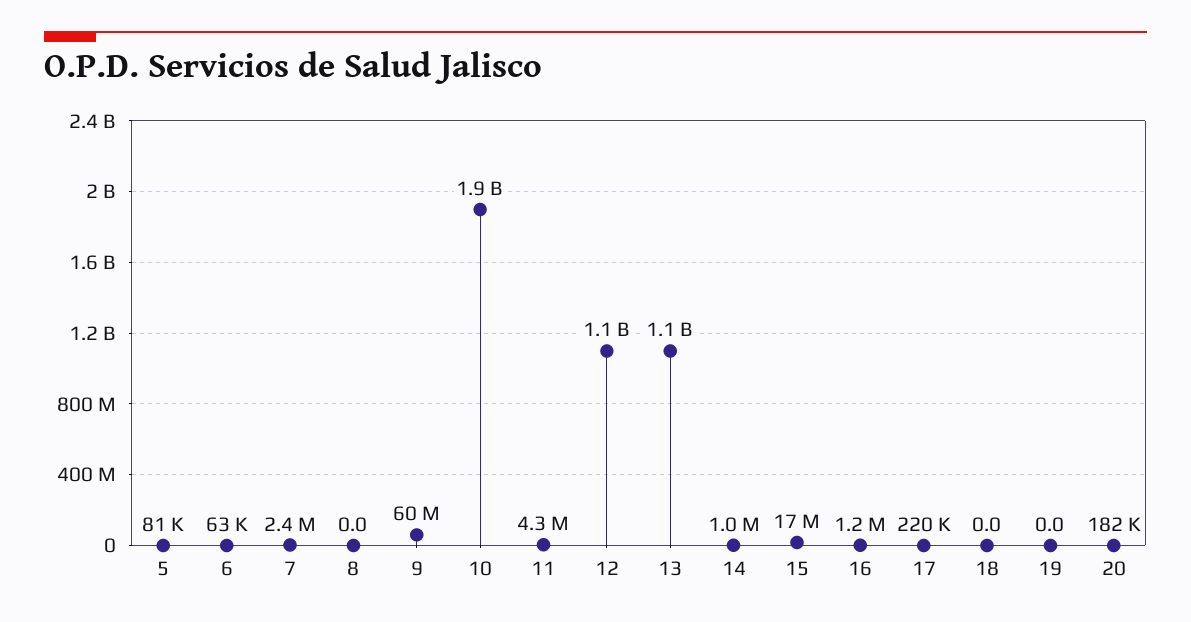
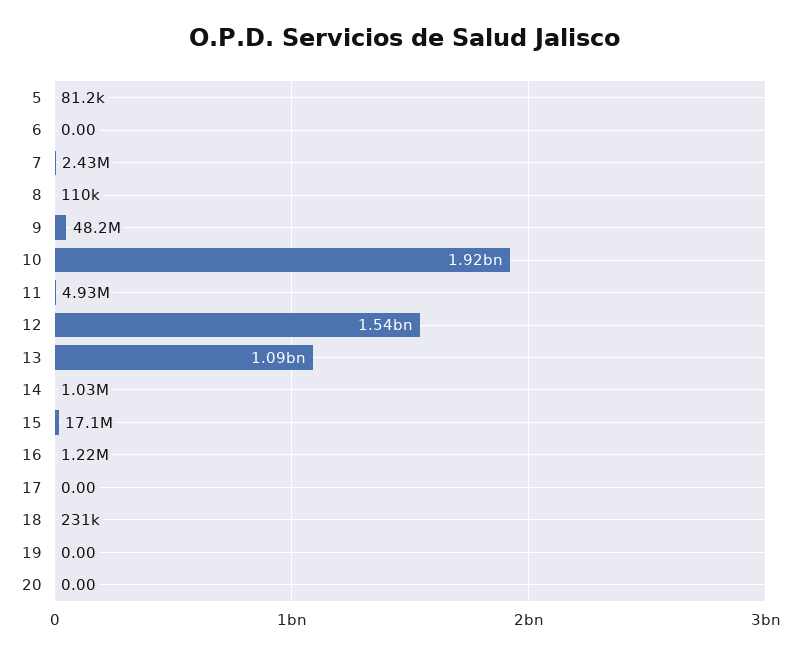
  {
    "5": 81200,
-   "6": 63000,
+   "6": 0,
    "7": 2430000,
-   "8": 0,
+   "8": 110000,
-   "9": 60000000,
+   "9": 48200000,
    "10": 1920000000,
-   "11": 4300000,
+   "11": 4930000,
-   "12": 1100000000,
+   "12": 1540000000,
    "13": 1090000000,
    "14": 1030000,
    "15": 17100000,
    "16": 1220000,
-   "17": 220000,
+   "17": 0,
-   "18": 0,
+   "18": 231000,
    "19": 0,
-   "20": 182000
+   "20": 0
  }

